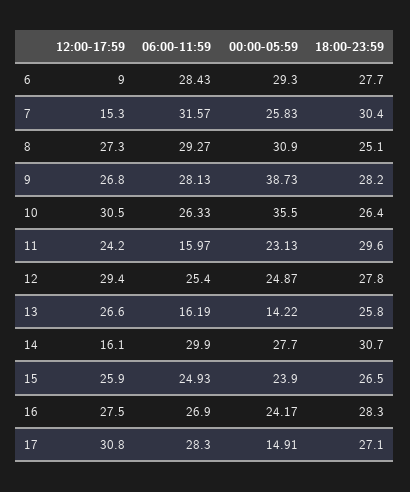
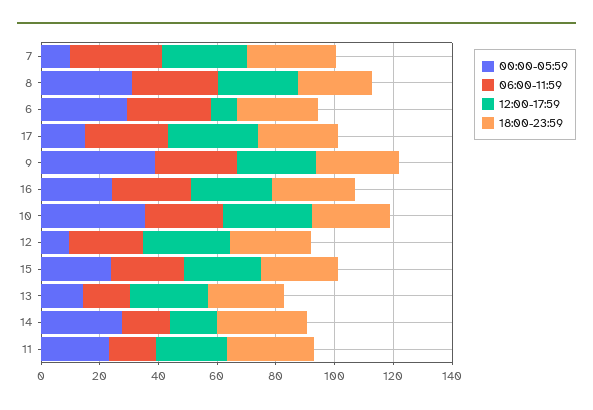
  {
    "12:00-17:59": {
      "6": 9,
-     "7": 15.3,
+     "7": 30,
      "8": 27.3,
      "9": 26.8,
      "10": 30.5,
      "11": 24.2,
      "12": 29.4,
      "13": 26.6,
      "14": 16.1,
      "15": 25.9,
      "16": 27.5,
      "17": 30.8
    },
    "06:00-11:59": {
      "6": 28.43,
      "7": 31.57,
      "8": 29.27,
      "9": 28.13,
      "10": 26.33,
      "11": 15.97,
      "12": 25.4,
      "13": 16.19,
-     "14": 29.9,
+     "14": 15,
      "15": 24.93,
      "16": 26.9,
      "17": 28.3
    },
    "00:00-05:59": {
      "6": 29.3,
-     "7": 25.83,
+     "7": 10,
      "8": 30.9,
      "9": 38.73,
      "10": 35.5,
      "11": 23.13,
-     "12": 24.87,
+     "12": 10,
      "13": 14.22,
      "14": 27.7,
      "15": 23.9,
      "16": 24.17,
      "17": 14.91
    },
    "18:00-23:59": {
      "6": 27.7,
      "7": 30.4,
      "8": 25.1,
      "9": 28.2,
      "10": 26.4,
      "11": 29.6,
      "12": 27.8,
      "13": 25.8,
      "14": 30.7,
      "15": 26.5,
      "16": 28.3,
      "17": 27.1
    }
  }

